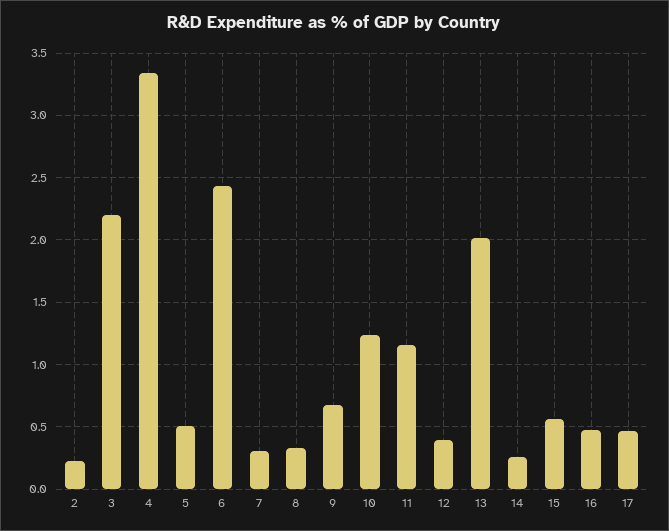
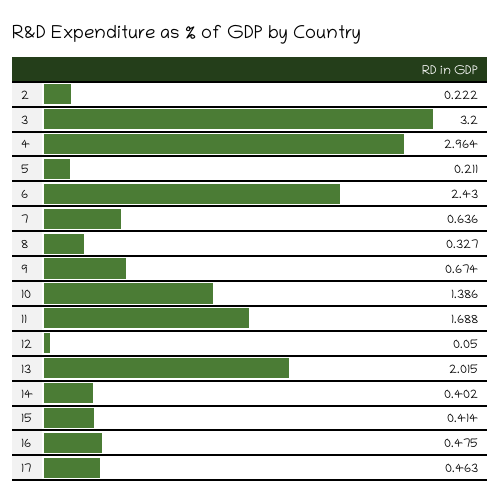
  {
    "2": 0.222,
-   "3": 2.2,
+   "3": 3.2,
-   "4": 3.35,
+   "4": 2.964,
-   "5": 0.5,
+   "5": 0.211,
    "6": 2.43,
-   "7": 0.3,
+   "7": 0.636,
    "8": 0.327,
    "9": 0.674,
-   "10": 1.25,
+   "10": 1.386,
-   "11": 1.15,
+   "11": 1.688,
-   "12": 0.4,
+   "12": 0.05,
    "13": 2.015,
-   "14": 0.25,
+   "14": 0.402,
-   "15": 0.55,
+   "15": 0.414,
    "16": 0.475,
    "17": 0.463
  }

